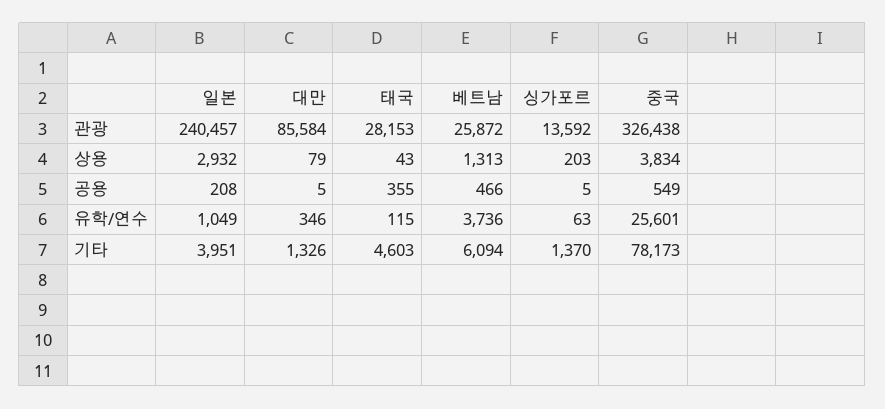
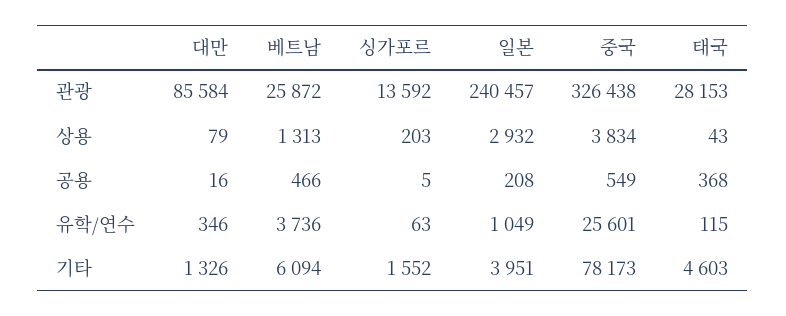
  {
    "일본": {
      "관광": 240457,
      "상용": 2932,
      "공용": 208,
      "유학/연수": 1049,
      "기타": 3951
    },
    "대만": {
      "관광": 85584,
      "상용": 79,
-     "공용": 5,
+     "공용": 16,
      "유학/연수": 346,
      "기타": 1326
    },
    "태국": {
      "관광": 28153,
      "상용": 43,
-     "공용": 355,
+     "공용": 368,
      "유학/연수": 115,
      "기타": 4603
    },
    "베트남": {
      "관광": 25872,
      "상용": 1313,
      "공용": 466,
      "유학/연수": 3736,
      "기타": 6094
    },
    "싱가포르": {
      "관광": 13592,
      "상용": 203,
      "공용": 5,
      "유학/연수": 63,
-     "기타": 1370
+     "기타": 1552
    },
    "중국": {
      "관광": 326438,
      "상용": 3834,
      "공용": 549,
      "유학/연수": 25601,
      "기타": 78173
    }
  }

